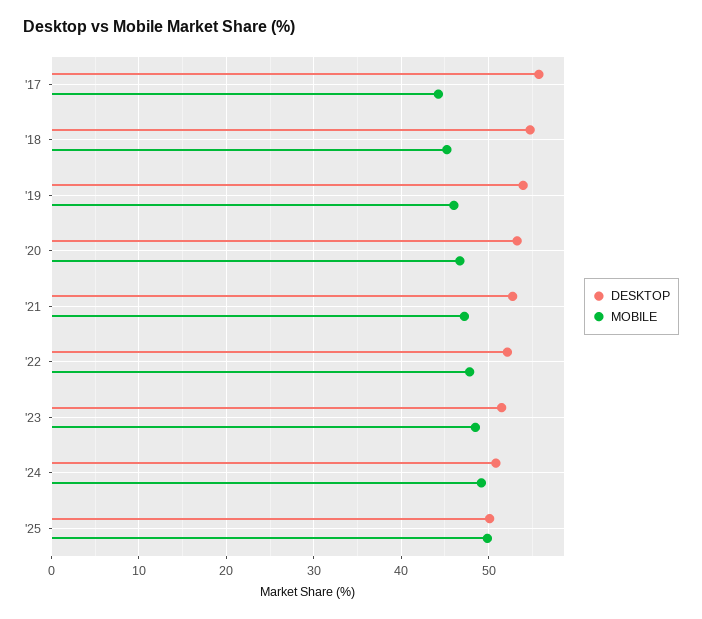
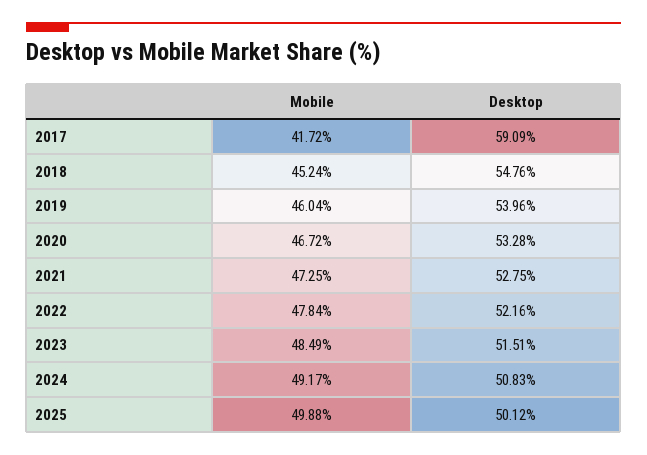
  {
    "DESKTOP": {
-     "'17": 56,
+     "'17": 59.09,
      "'18": 54.76,
      "'19": 53.96,
      "'20": 53.28,
      "'21": 52.75,
      "'22": 52.16,
      "'23": 51.51,
      "'24": 50.83,
      "'25": 50.12
    },
    "MOBILE": {
-     "'17": 44,
+     "'17": 41.72,
      "'18": 45.24,
      "'19": 46.04,
      "'20": 46.72,
      "'21": 47.25,
      "'22": 47.84,
      "'23": 48.49,
      "'24": 49.17,
      "'25": 49.88
    }
  }

